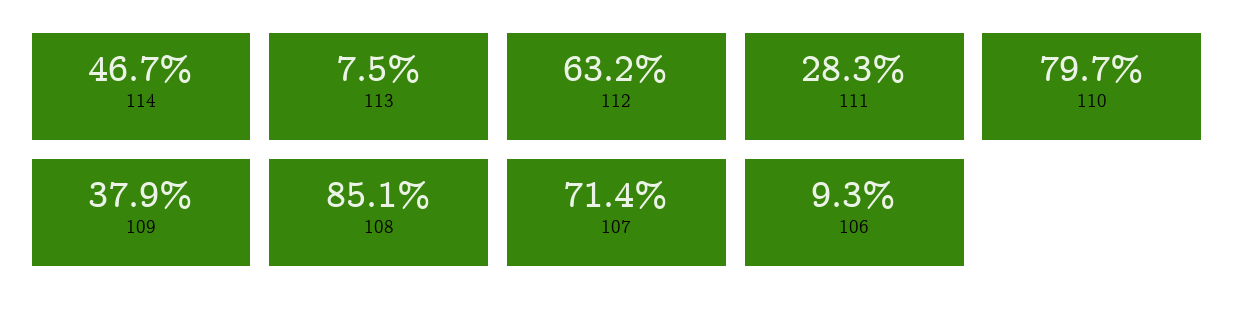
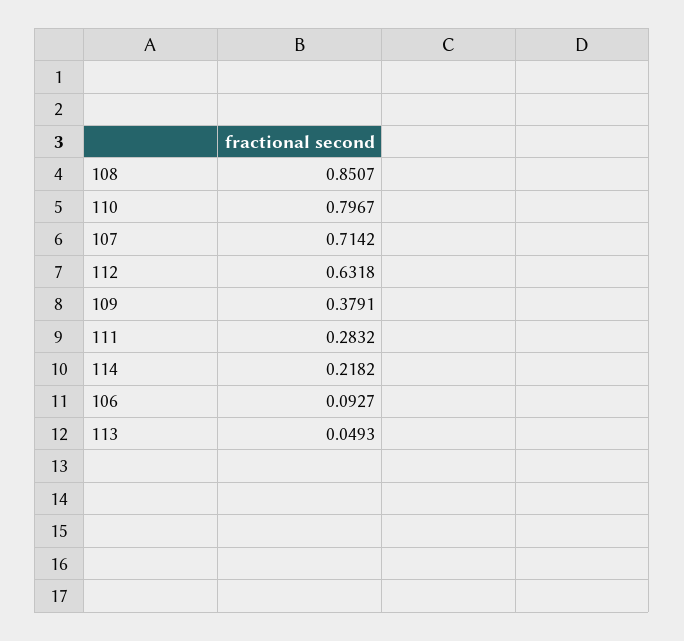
  {
-   "114": 0.467,
+   "114": 0.2182,
-   "113": 0.075,
+   "113": 0.0493,
    "112": 0.6318,
    "111": 0.2832,
    "110": 0.7967,
    "109": 0.3791,
    "108": 0.8507,
    "107": 0.7142,
    "106": 0.0927
  }

